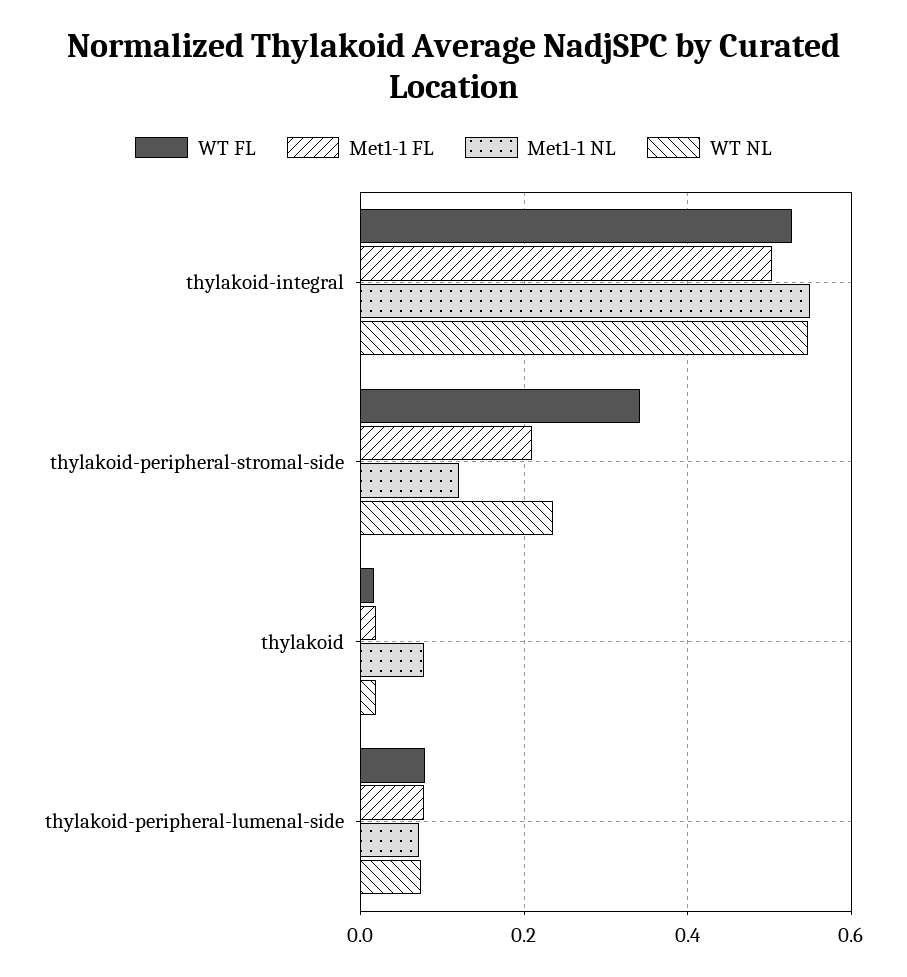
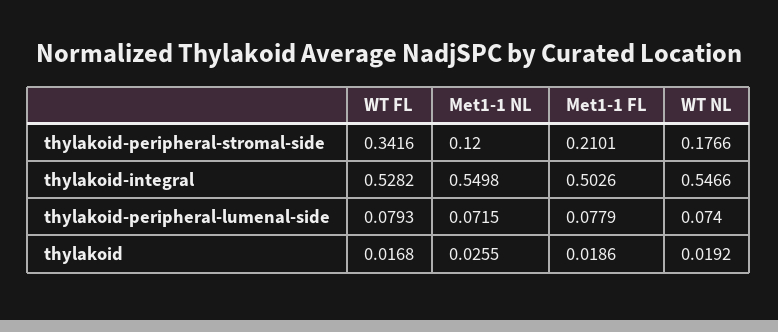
  {
    "WT FL": {
      "thylakoid-integral": 0.5282,
      "thylakoid-peripheral-stromal-side": 0.3416,
      "thylakoid": 0.0168,
      "thylakoid-peripheral-lumenal-side": 0.0793
    },
    "Met1-1 FL": {
      "thylakoid-integral": 0.5026,
      "thylakoid-peripheral-stromal-side": 0.2101,
      "thylakoid": 0.0186,
      "thylakoid-peripheral-lumenal-side": 0.0779
    },
    "Met1-1 NL": {
      "thylakoid-integral": 0.5498,
      "thylakoid-peripheral-stromal-side": 0.12,
-     "thylakoid": 0.08,
+     "thylakoid": 0.0255,
      "thylakoid-peripheral-lumenal-side": 0.0715
    },
    "WT NL": {
      "thylakoid-integral": 0.5466,
-     "thylakoid-peripheral-stromal-side": 0.24,
+     "thylakoid-peripheral-stromal-side": 0.1766,
      "thylakoid": 0.0192,
      "thylakoid-peripheral-lumenal-side": 0.074
    }
  }

